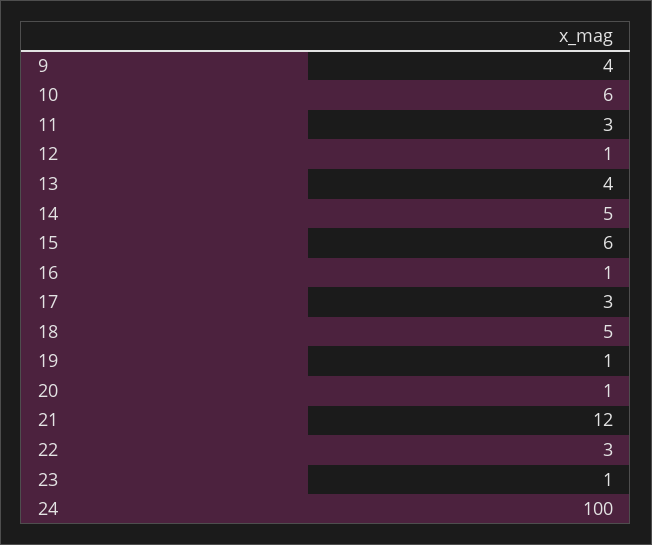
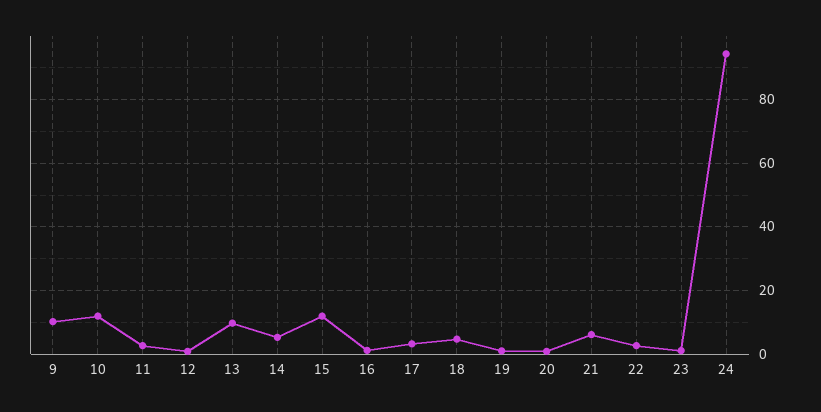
  {
-   "9": 4,
+   "9": 10,
-   "10": 6,
+   "10": 12,
    "11": 3,
    "12": 1,
-   "13": 4,
+   "13": 10,
    "14": 5,
-   "15": 6,
+   "15": 12,
    "16": 1,
    "17": 3,
    "18": 5,
    "19": 1,
    "20": 1,
-   "21": 12,
+   "21": 6,
    "22": 3,
    "23": 1,
-   "24": 100
+   "24": 94
  }

